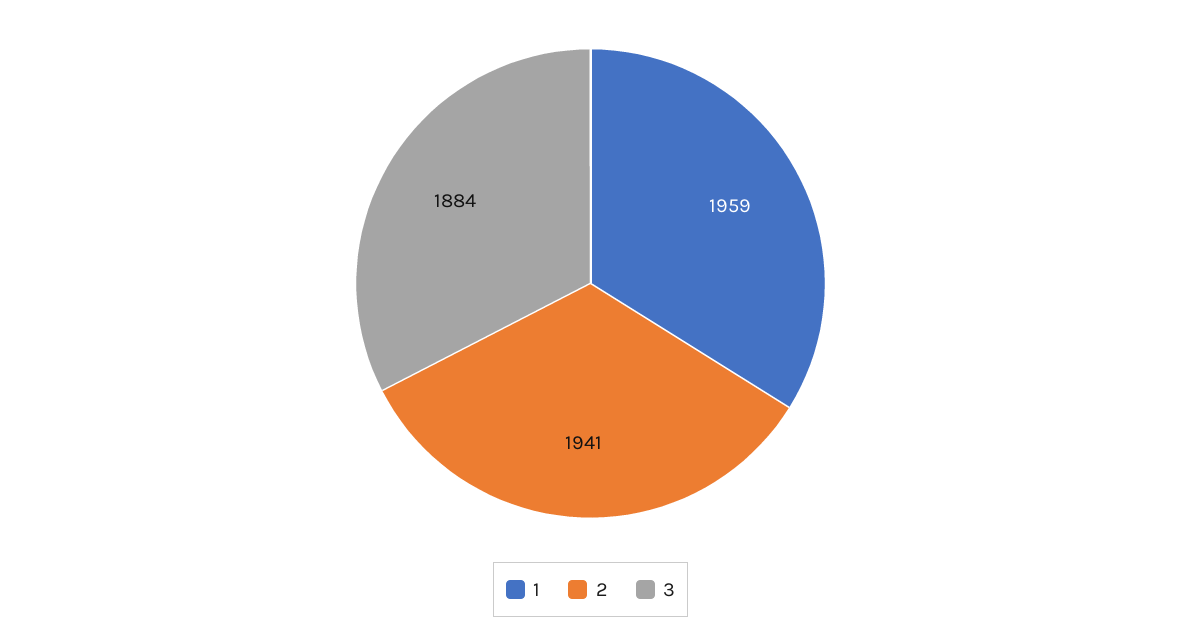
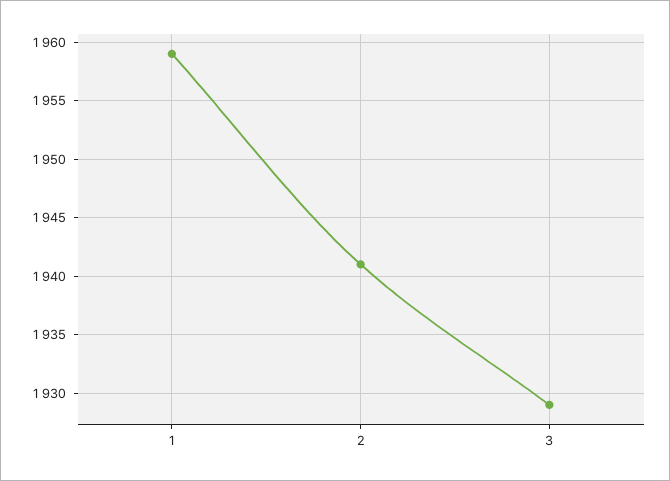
  {
    "1": 1959,
    "2": 1941,
-   "3": 1884
+   "3": 1929
  }

